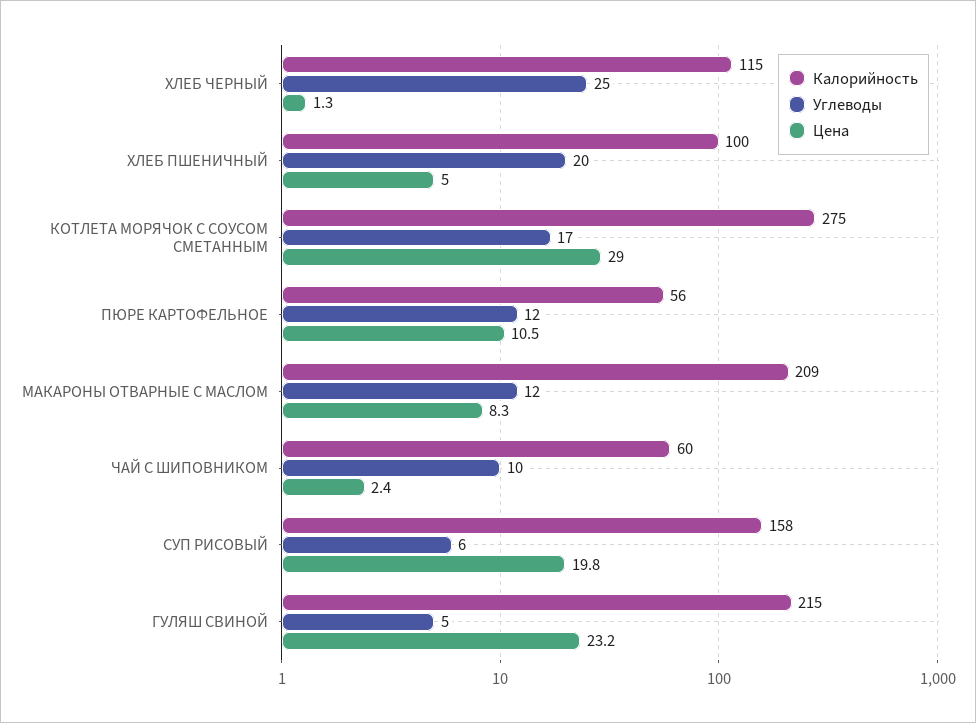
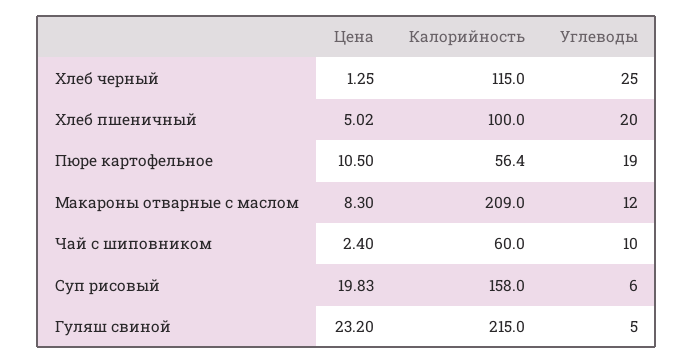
  {
    "Калорийность": {
      "ХЛЕБ ЧЕРНЫЙ": 115,
      "ХЛЕБ ПШЕНИЧНЫЙ": 100,
-     "КОТЛЕТА МОРЯЧОК С СОУСОМ СМЕТАННЫМ": 275,
      "ПЮРЕ КАРТОФЕЛЬНОЕ": 56.4,
      "МАКАРОНЫ ОТВАРНЫЕ С МАСЛОМ": 209,
      "ЧАЙ С ШИПОВНИКОМ": 60,
      "СУП РИСОВЫЙ": 158,
      "ГУЛЯШ СВИНОЙ": 215
    },
    "Углеводы": {
      "ХЛЕБ ЧЕРНЫЙ": 25,
      "ХЛЕБ ПШЕНИЧНЫЙ": 20,
-     "КОТЛЕТА МОРЯЧОК С СОУСОМ СМЕТАННЫМ": 17,
-     "ПЮРЕ КАРТОФЕЛЬНОЕ": 12,
+     "ПЮРЕ КАРТОФЕЛЬНОЕ": 19,
      "МАКАРОНЫ ОТВАРНЫЕ С МАСЛОМ": 12,
      "ЧАЙ С ШИПОВНИКОМ": 10,
      "СУП РИСОВЫЙ": 6,
      "ГУЛЯШ СВИНОЙ": 5
    },
    "Цена": {
      "ХЛЕБ ЧЕРНЫЙ": 1.25,
      "ХЛЕБ ПШЕНИЧНЫЙ": 5.02,
-     "КОТЛЕТА МОРЯЧОК С СОУСОМ СМЕТАННЫМ": 29,
      "ПЮРЕ КАРТОФЕЛЬНОЕ": 10.5,
      "МАКАРОНЫ ОТВАРНЫЕ С МАСЛОМ": 8.3,
      "ЧАЙ С ШИПОВНИКОМ": 2.4,
      "СУП РИСОВЫЙ": 19.83,
      "ГУЛЯШ СВИНОЙ": 23.2
    }
  }

